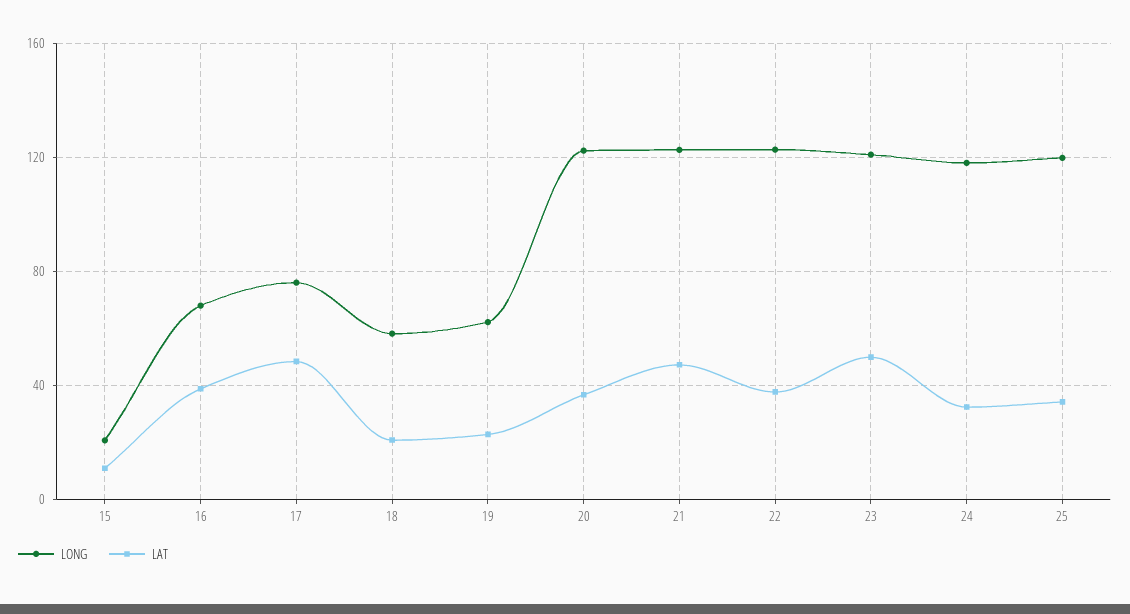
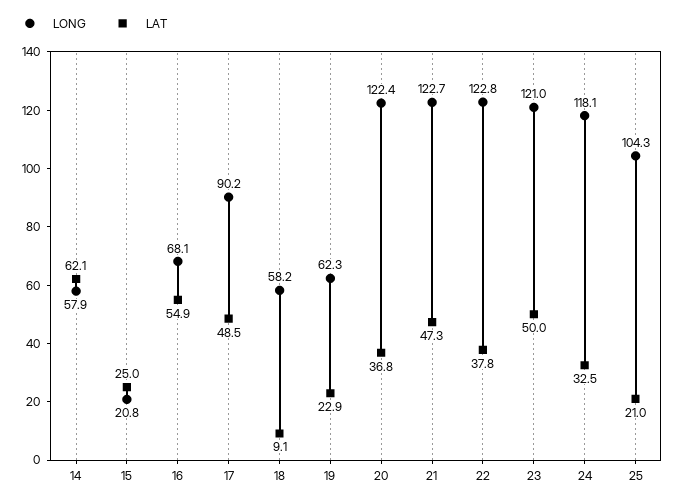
  {
    "LONG": {
      "15": 20.8,
      "16": 68.1,
-     "17": 75,
+     "17": 90.2,
      "18": 58.2,
      "19": 62.3,
      "20": 122.4,
      "21": 122.7,
      "22": 122.8,
      "23": 121,
      "24": 118.1,
-     "25": 120
+     "25": 104.3,
+     "14": 57.9
    },
    "LAT": {
-     "15": 10,
+     "15": 25,
-     "16": 40,
+     "16": 54.9,
      "17": 48.5,
-     "18": 20,
+     "18": 9.1,
      "19": 22.9,
      "20": 36.8,
      "21": 47.3,
      "22": 37.8,
      "23": 50,
      "24": 32.5,
-     "25": 35
+     "25": 21,
+     "14": 62.1
    }
  }

